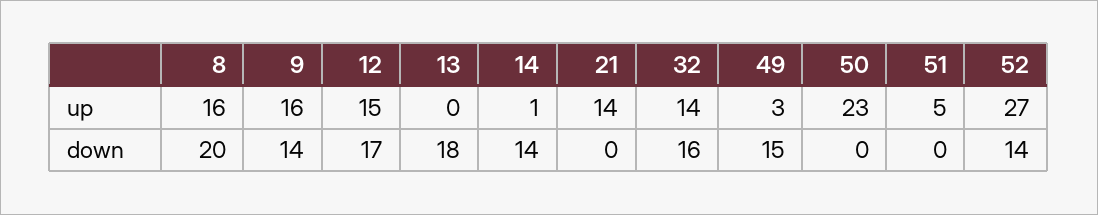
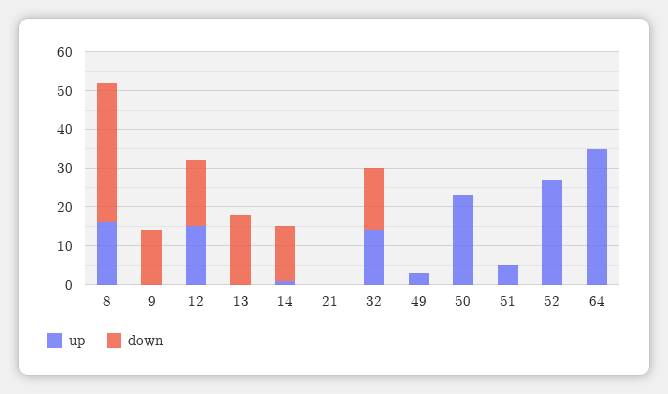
  {
    "up": {
      "8": 16,
-     "9": 16,
+     "9": 0,
      "12": 15,
      "13": 0,
      "14": 1,
-     "21": 14,
+     "21": 0,
      "32": 14,
      "49": 3,
      "50": 23,
      "51": 5,
-     "52": 27
+     "52": 27,
+     "64": 35
    },
    "down": {
-     "8": 20,
+     "8": 35,
      "9": 14,
      "12": 17,
      "13": 18,
      "14": 14,
      "21": 0,
      "32": 16,
-     "49": 15,
+     "49": 0,
      "50": 0,
      "51": 0,
-     "52": 14
+     "52": 0,
+     "64": 0
    }
  }

